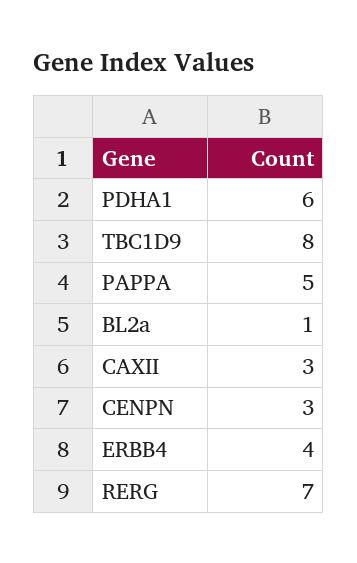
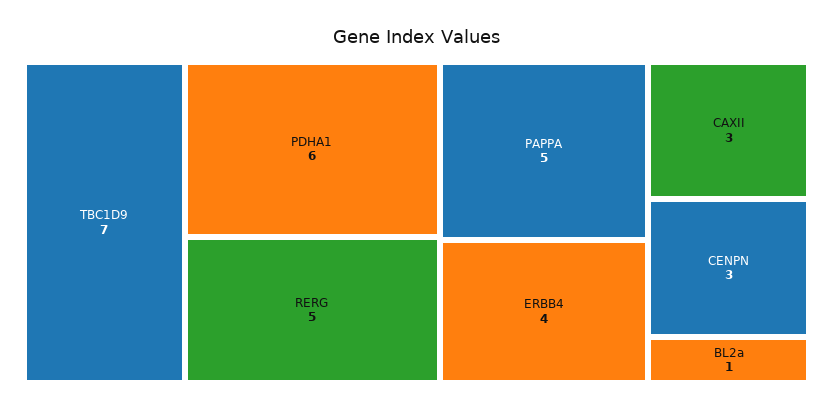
  {
    "PDHA1": 6,
-   "TBC1D9": 8,
+   "TBC1D9": 7,
    "PAPPA": 5,
    "BL2a": 1,
    "CAXII": 3,
    "CENPN": 3,
    "ERBB4": 4,
-   "RERG": 7
+   "RERG": 5
  }

